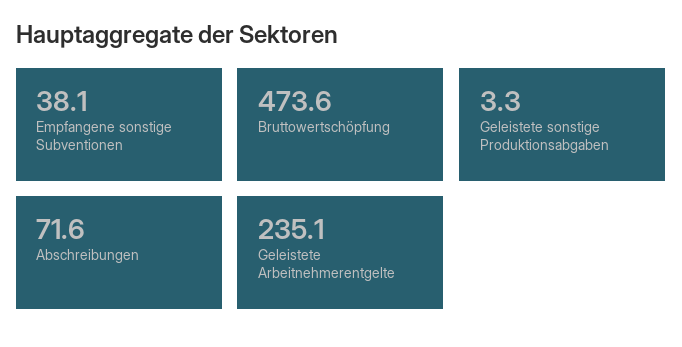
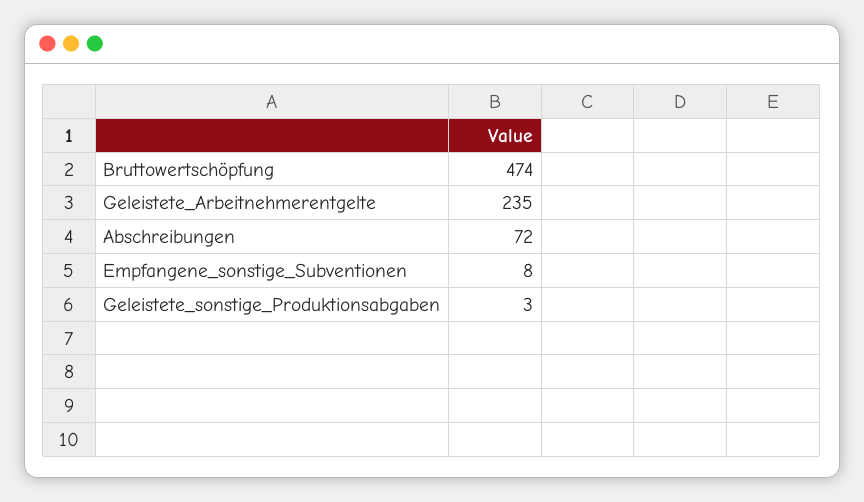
  {
-   "Empfangene sonstige Subventionen": 38.1,
+   "Empfangene sonstige Subventionen": 8,
    "Bruttowertschöpfung": 473.6,
    "Geleistete sonstige Produktionsabgaben": 3.3,
    "Abschreibungen": 71.6,
    "Geleistete Arbeitnehmerentgelte": 235.1
  }

